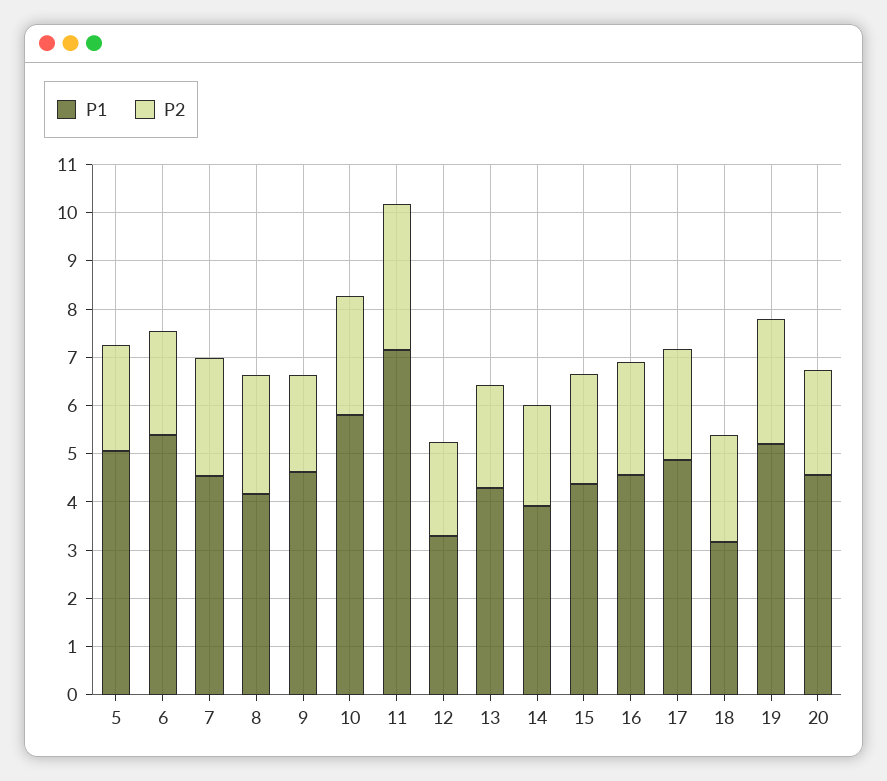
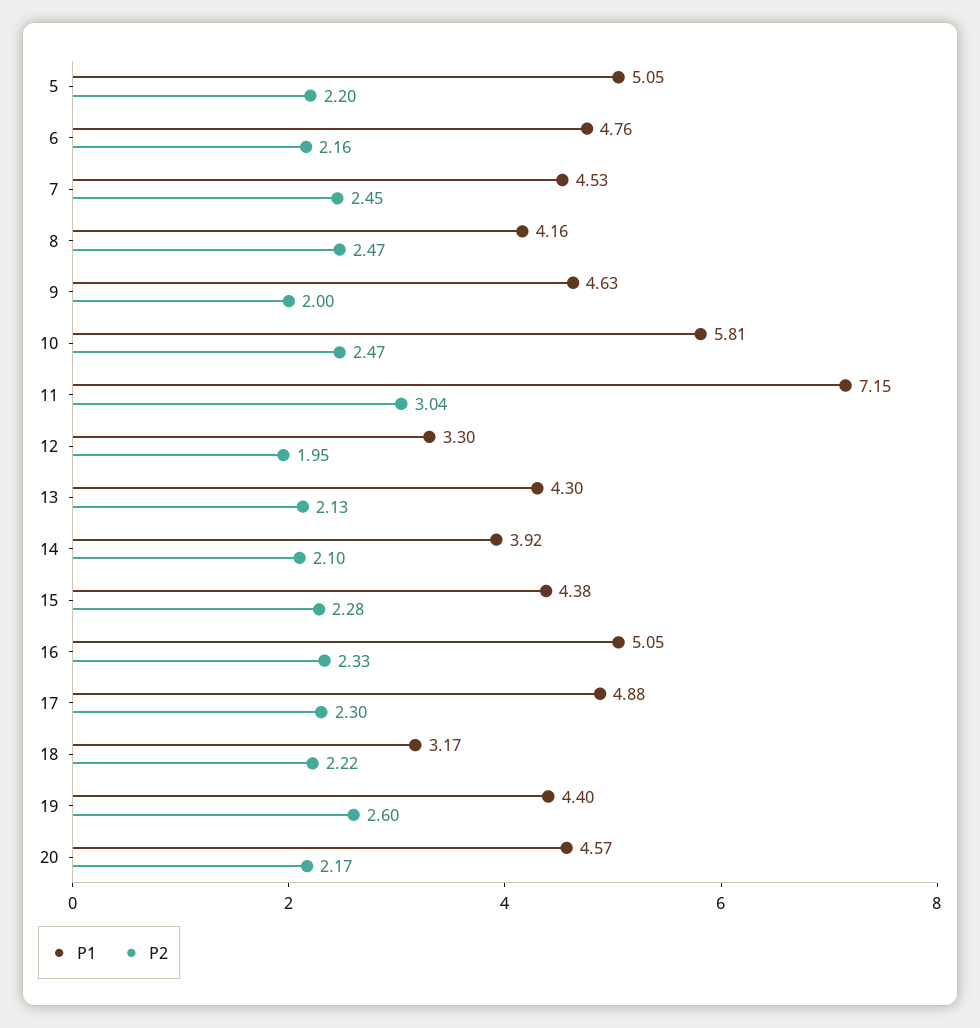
  {
    "P1": {
      "5": 5.05,
-     "6": 5.4,
+     "6": 4.76,
      "7": 4.53,
      "8": 4.16,
      "9": 4.63,
      "10": 5.81,
      "11": 7.15,
      "12": 3.3,
      "13": 4.3,
      "14": 3.92,
      "15": 4.38,
-     "16": 4.6,
+     "16": 5.05,
      "17": 4.88,
      "18": 3.17,
-     "19": 5.2,
+     "19": 4.4,
      "20": 4.57
    },
    "P2": {
      "5": 2.2,
      "6": 2.16,
      "7": 2.45,
      "8": 2.47,
      "9": 2,
      "10": 2.47,
      "11": 3.04,
      "12": 1.95,
      "13": 2.13,
      "14": 2.1,
      "15": 2.28,
      "16": 2.33,
      "17": 2.3,
      "18": 2.22,
      "19": 2.6,
      "20": 2.17
    }
  }

